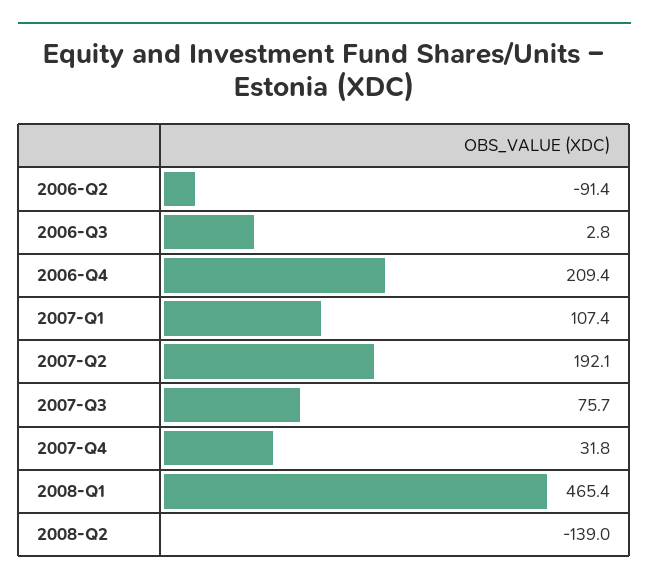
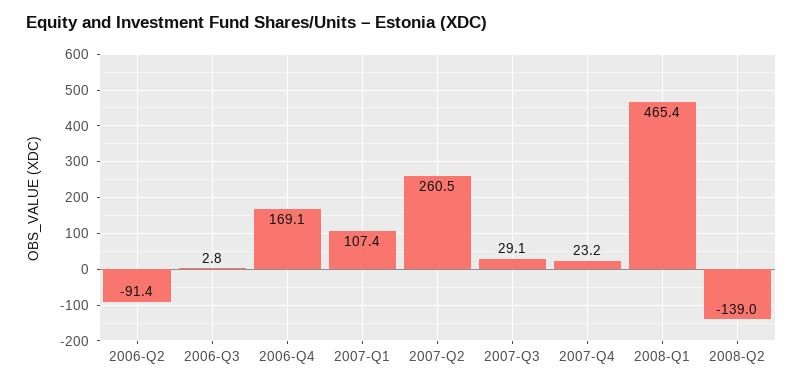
  {
    "2006-Q2": -91.4,
    "2006-Q3": 2.8,
-   "2006-Q4": 209.4,
+   "2006-Q4": 169.1,
    "2007-Q1": 107.4,
-   "2007-Q2": 192.1,
+   "2007-Q2": 260.5,
-   "2007-Q3": 75.7,
+   "2007-Q3": 29.1,
-   "2007-Q4": 31.8,
+   "2007-Q4": 23.2,
    "2008-Q1": 465.4,
    "2008-Q2": -139
  }

